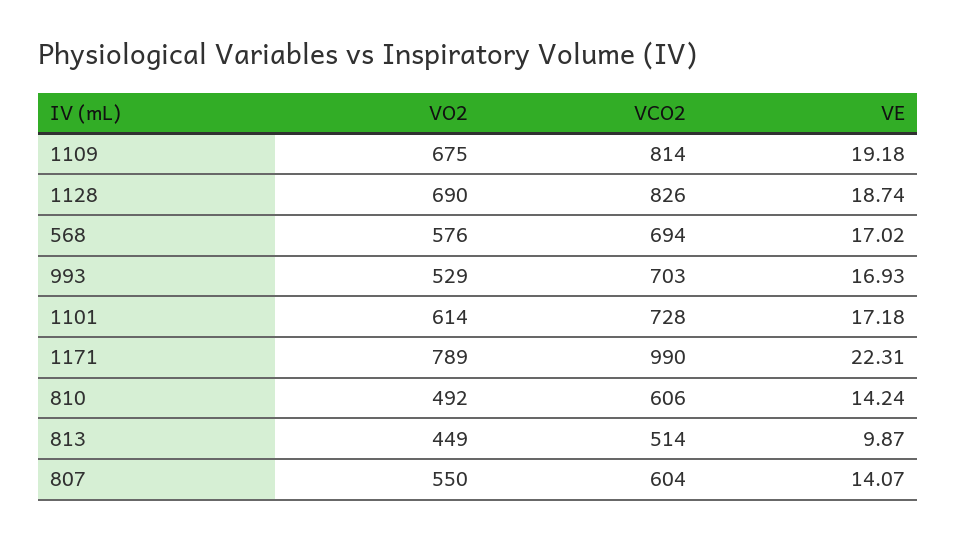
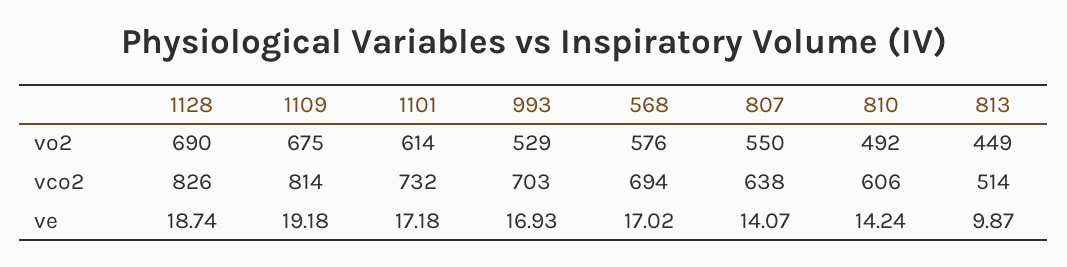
  {
    "VO2": {
      "1109": 675,
      "1128": 690,
      "568": 576,
      "993": 529,
      "1101": 614,
-     "1171": 789,
      "810": 492,
      "813": 449,
      "807": 550
    },
    "VCO2": {
      "1109": 814,
      "1128": 826,
      "568": 694,
      "993": 703,
-     "1101": 728,
+     "1101": 732,
-     "1171": 990,
      "810": 606,
      "813": 514,
-     "807": 604
+     "807": 638
    },
    "VE": {
      "1109": 19.18,
      "1128": 18.74,
      "568": 17.02,
      "993": 16.93,
      "1101": 17.18,
-     "1171": 22.31,
      "810": 14.24,
      "813": 9.87,
      "807": 14.07
    }
  }

